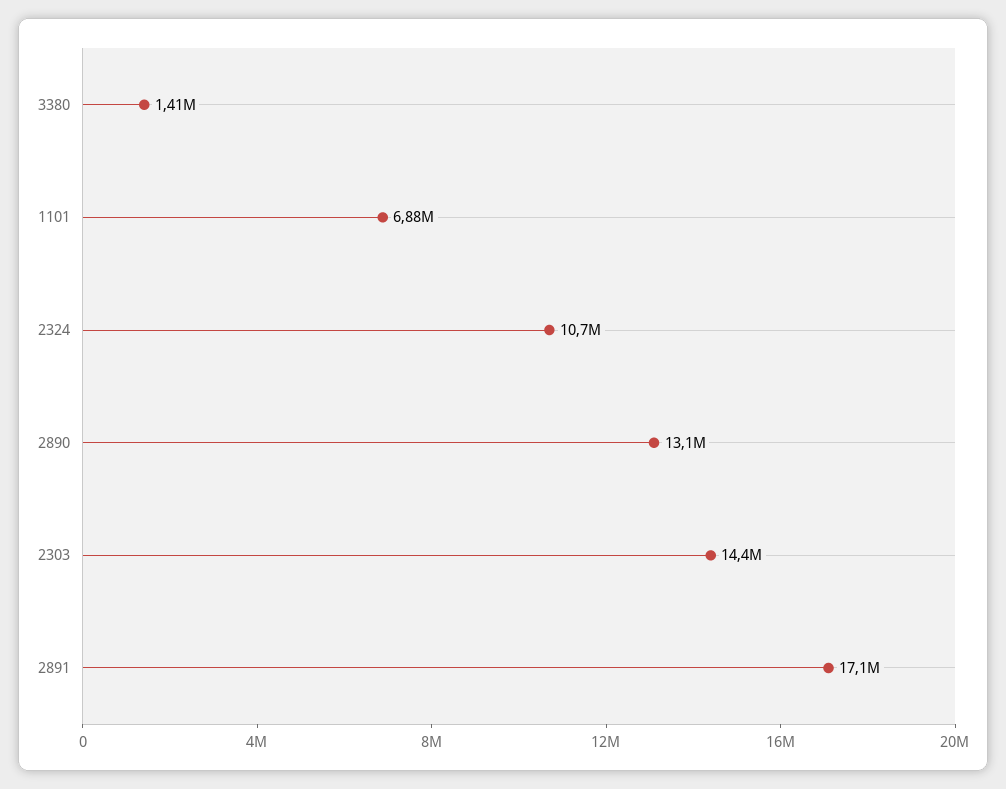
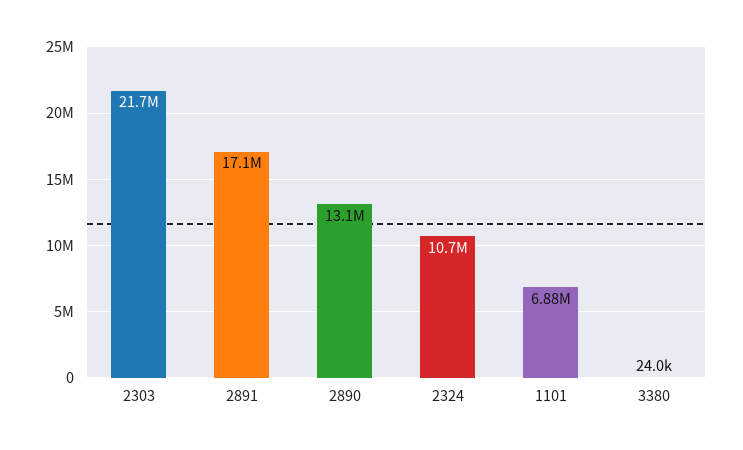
  {
-   "3380": 1410000,
+   "3380": 24000,
    "1101": 6880000,
    "2324": 10700000,
    "2890": 13100000,
-   "2303": 14400000,
+   "2303": 21700000,
    "2891": 17100000
  }

